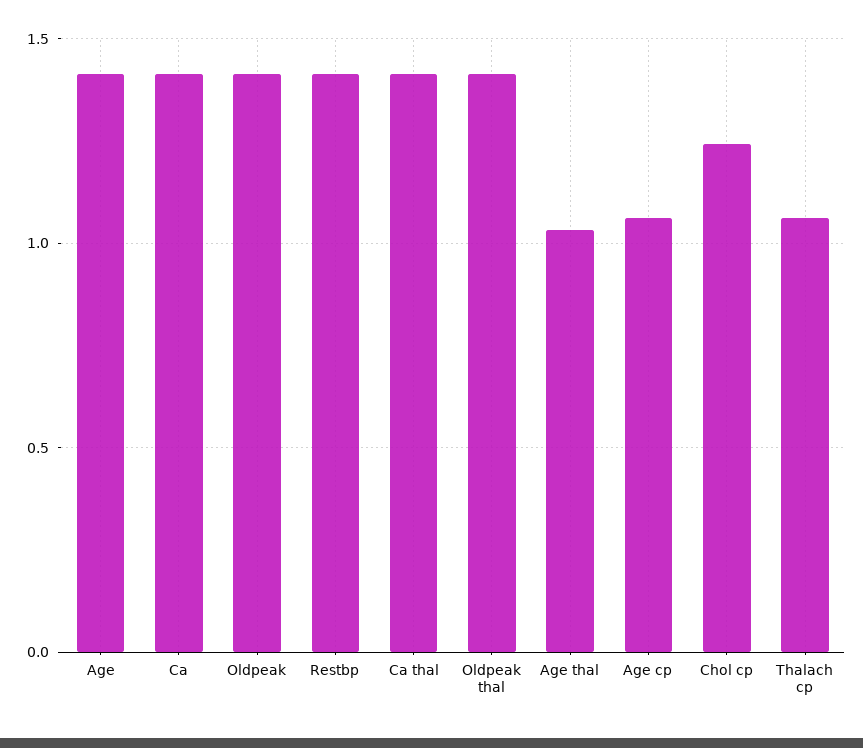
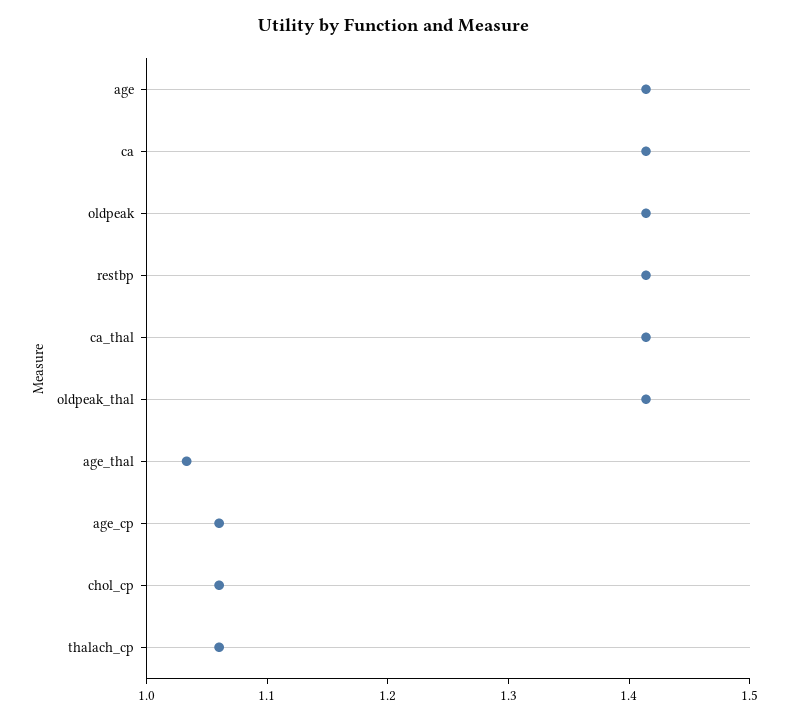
  {
    "Age": 1.42,
    "Ca": 1.42,
    "Oldpeak": 1.42,
    "Restbp": 1.42,
    "Ca thal": 1.42,
    "Oldpeak thal": 1.42,
    "Age thal": 1.04,
    "Age cp": 1.06,
-   "Chol cp": 1.25,
+   "Chol cp": 1.06,
    "Thalach cp": 1.06
  }

